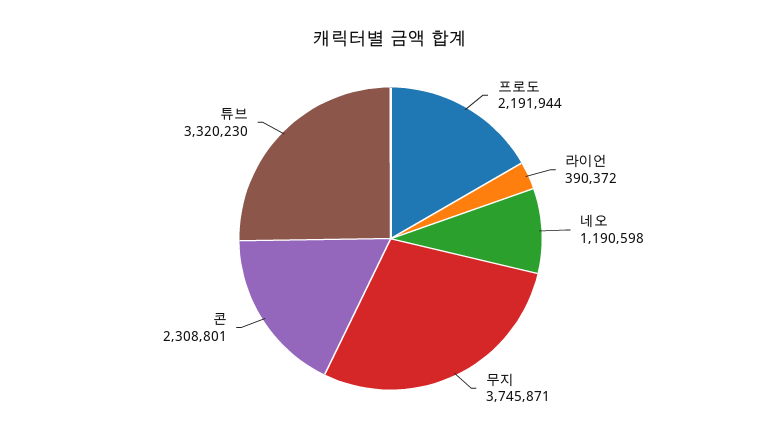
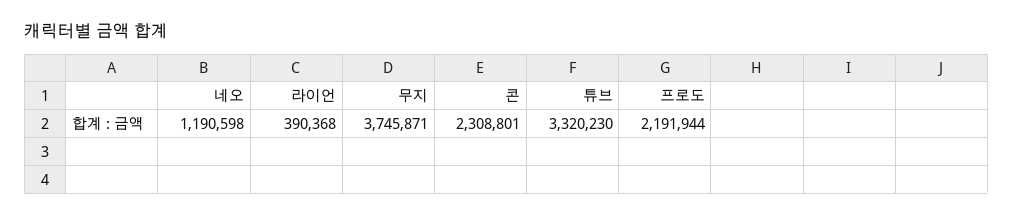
  {
    "프로도": 2191944,
-   "라이언": 390372,
+   "라이언": 390368,
    "네오": 1190598,
    "무지": 3745871,
    "콘": 2308801,
    "튜브": 3320230
  }

